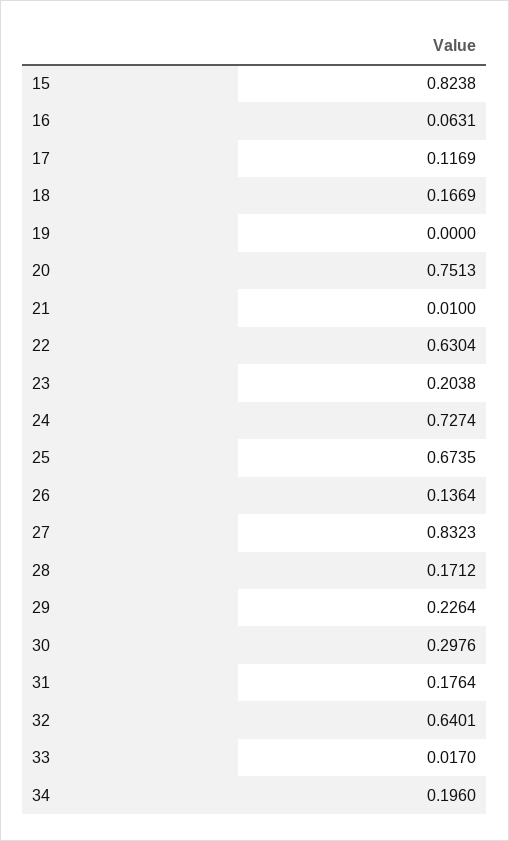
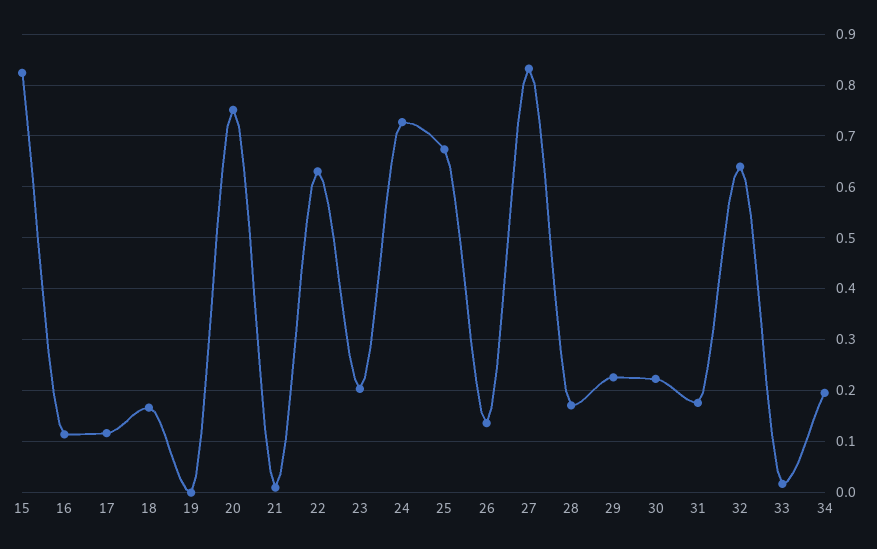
  {
    "15": 0.8238,
-   "16": 0.0631,
+   "16": 0.12,
    "17": 0.1169,
    "18": 0.1669,
    "19": 0,
    "20": 0.7513,
    "21": 0.01,
    "22": 0.6304,
    "23": 0.2038,
    "24": 0.7274,
    "25": 0.6735,
    "26": 0.1364,
    "27": 0.8323,
    "28": 0.1712,
    "29": 0.2264,
-   "30": 0.2976,
+   "30": 0.22,
    "31": 0.1764,
    "32": 0.6401,
    "33": 0.017,
    "34": 0.196
  }

